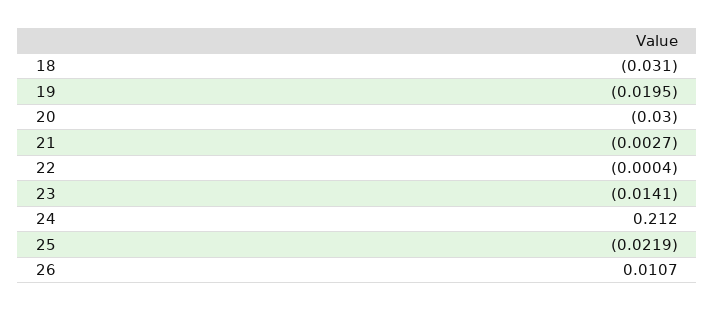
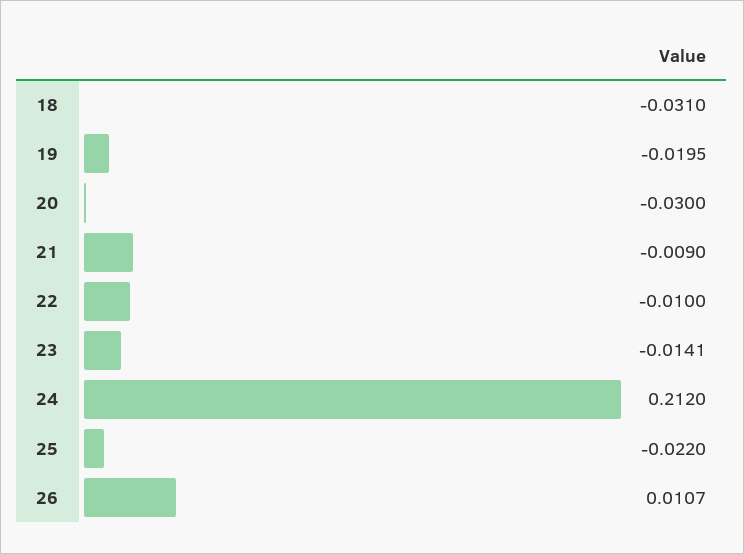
  {
    "18": -0.031,
    "19": -0.0195,
    "20": -0.03,
-   "21": -0.0027,
+   "21": -0.009,
-   "22": -0.0004,
+   "22": -0.01,
    "23": -0.0141,
    "24": 0.212,
-   "25": -0.0219,
+   "25": -0.022,
    "26": 0.0107
  }

